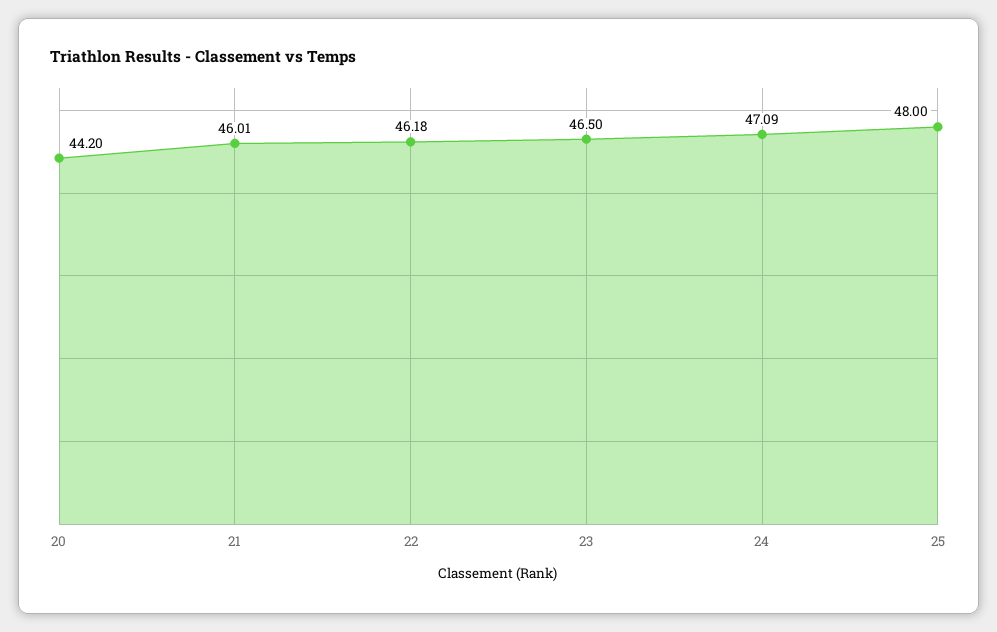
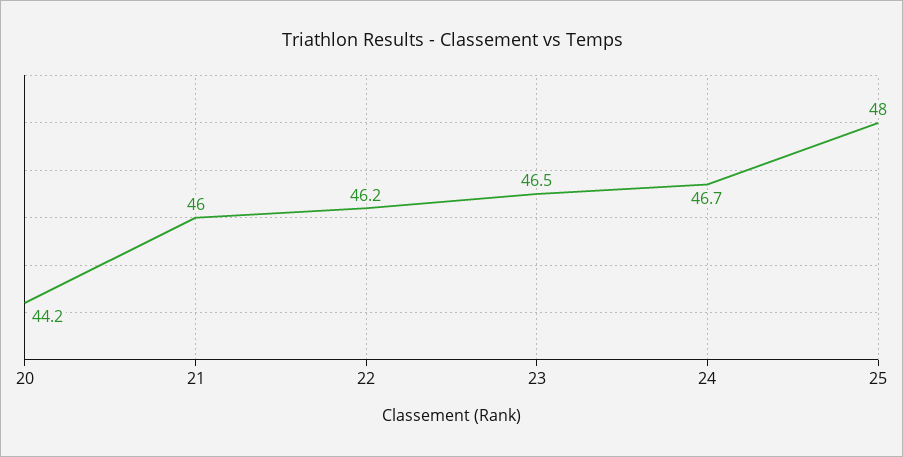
  {
    "20": 44.2,
    "21": 46.01,
    "22": 46.18,
    "23": 46.5,
-   "24": 47.09,
+   "24": 46.7,
    "25": 48
  }

